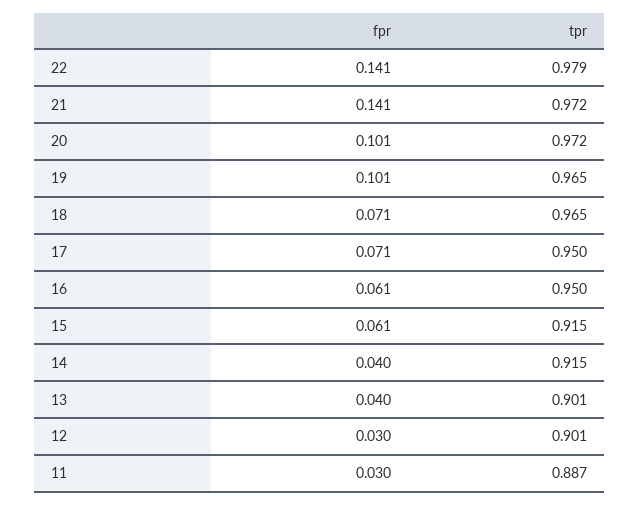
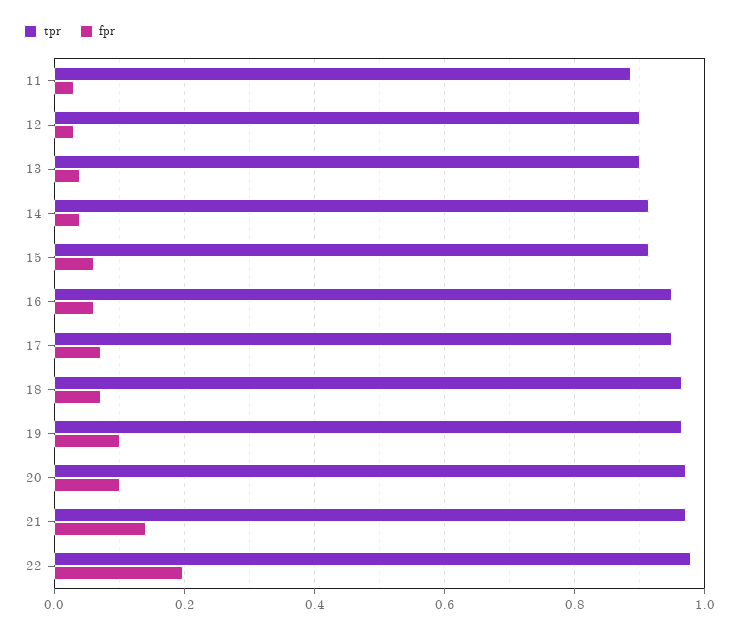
  {
    "fpr": {
-     "22": 0.141,
+     "22": 0.2,
      "21": 0.141,
      "20": 0.101,
      "19": 0.101,
      "18": 0.071,
      "17": 0.071,
      "16": 0.061,
      "15": 0.061,
      "14": 0.04,
      "13": 0.04,
      "12": 0.03,
      "11": 0.03
    },
    "tpr": {
      "22": 0.979,
      "21": 0.972,
      "20": 0.972,
      "19": 0.965,
      "18": 0.965,
      "17": 0.95,
      "16": 0.95,
      "15": 0.915,
      "14": 0.915,
      "13": 0.901,
      "12": 0.901,
      "11": 0.887
    }
  }

